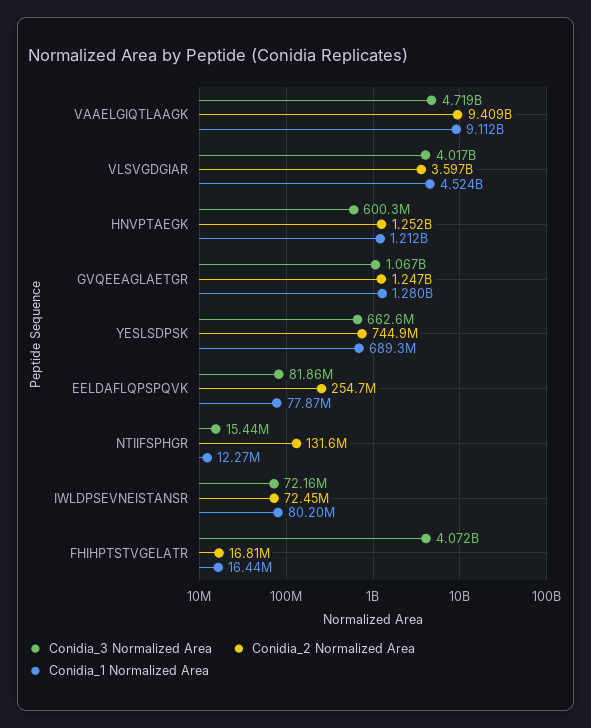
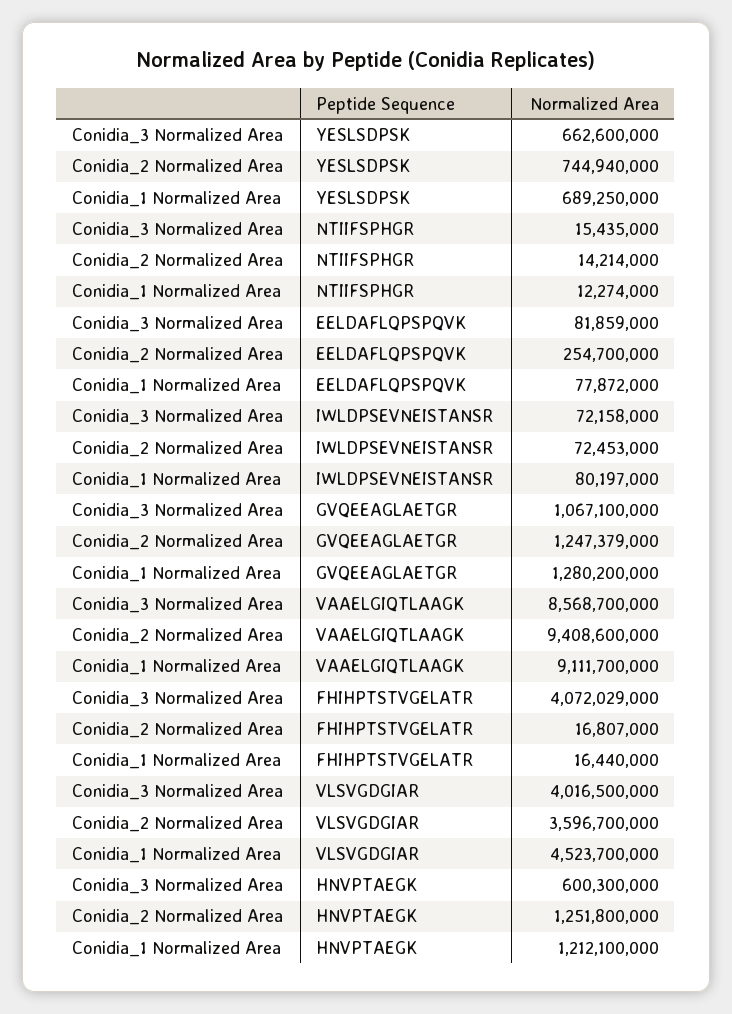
  {
    "Conidia_3 Normalized Area": {
-     "VAAELGIQTLAAGK": 4719000000,
+     "VAAELGIQTLAAGK": 8568700000,
      "VLSVGDGIAR": 4016500000,
      "HNVPTAEGK": 600300000,
      "GVQEEAGLAETGR": 1067100000,
      "YESLSDPSK": 662600000,
      "EELDAFLQPSPQVK": 81859000,
      "NTIIFSPHGR": 15435000,
      "IWLDPSEVNEISTANSR": 72158000,
      "FHIHPTSTVGELATR": 4072029000
    },
    "Conidia_2 Normalized Area": {
      "VAAELGIQTLAAGK": 9408600000,
      "VLSVGDGIAR": 3596700000,
      "HNVPTAEGK": 1251800000,
      "GVQEEAGLAETGR": 1247379000,
      "YESLSDPSK": 744940000,
      "EELDAFLQPSPQVK": 254700000,
-     "NTIIFSPHGR": 131600000,
+     "NTIIFSPHGR": 14214000,
      "IWLDPSEVNEISTANSR": 72453000,
      "FHIHPTSTVGELATR": 16807000
    },
    "Conidia_1 Normalized Area": {
      "VAAELGIQTLAAGK": 9111700000,
      "VLSVGDGIAR": 4523700000,
      "HNVPTAEGK": 1212100000,
      "GVQEEAGLAETGR": 1280200000,
      "YESLSDPSK": 689250000,
      "EELDAFLQPSPQVK": 77872000,
      "NTIIFSPHGR": 12274000,
      "IWLDPSEVNEISTANSR": 80197000,
      "FHIHPTSTVGELATR": 16440000
    }
  }

